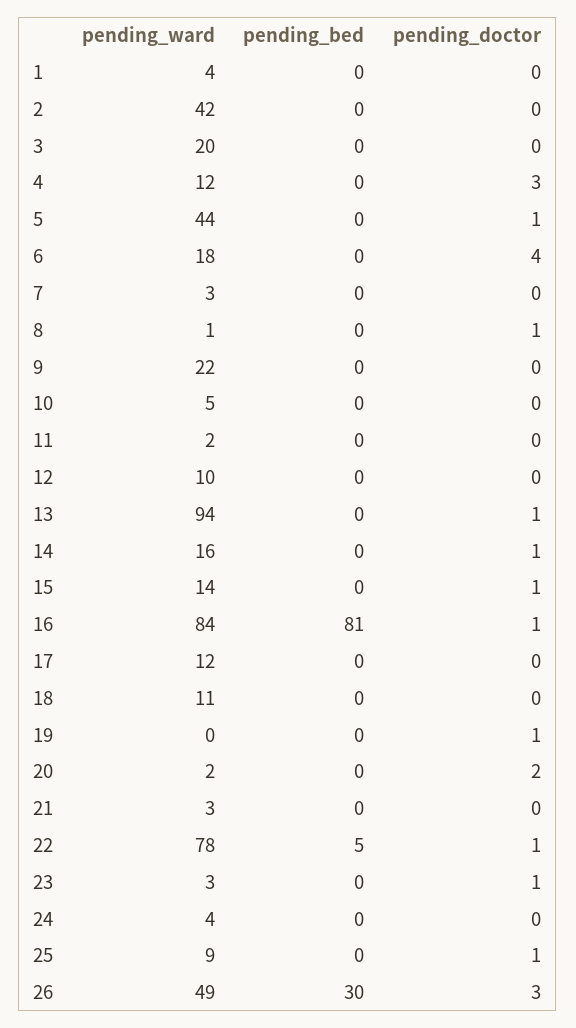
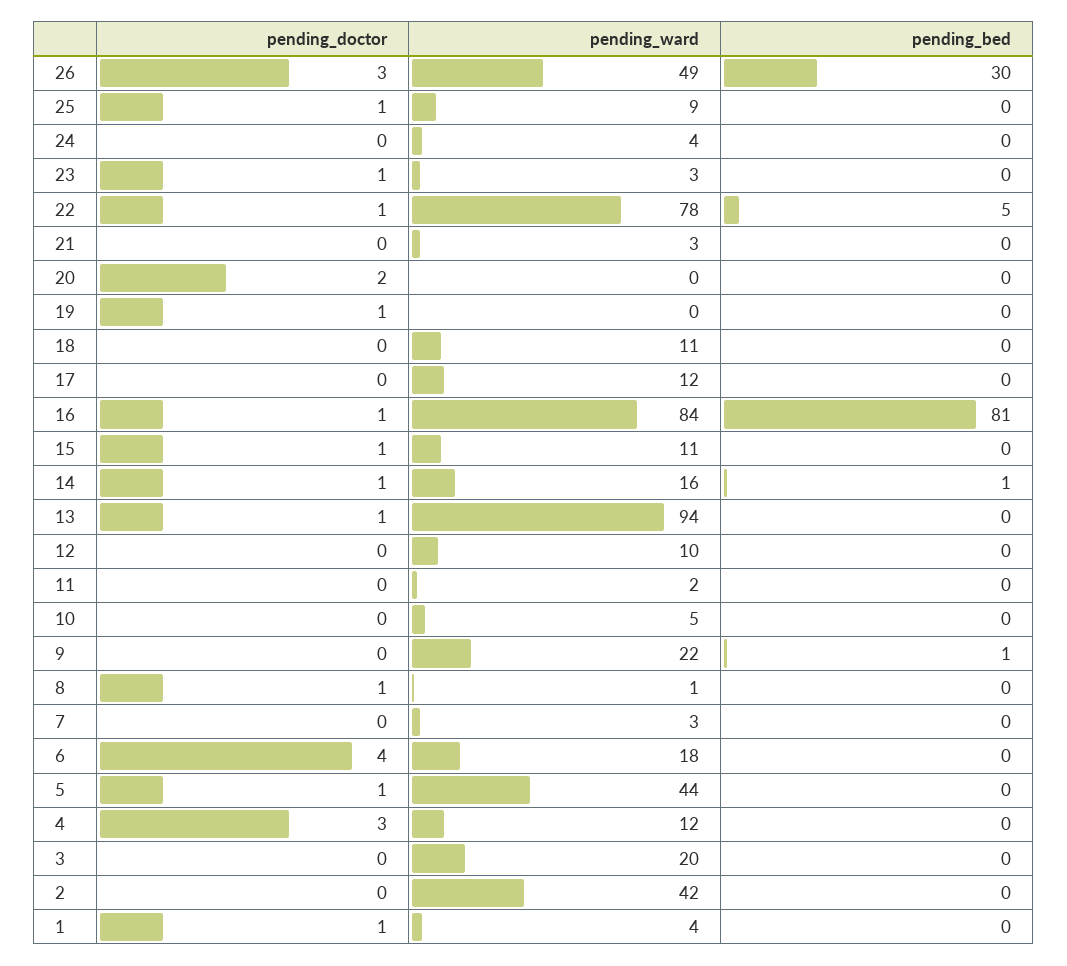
  {
    "pending_ward": {
      "1": 4,
      "2": 42,
      "3": 20,
      "4": 12,
      "5": 44,
      "6": 18,
      "7": 3,
      "8": 1,
      "9": 22,
      "10": 5,
      "11": 2,
      "12": 10,
      "13": 94,
      "14": 16,
-     "15": 14,
+     "15": 11,
      "16": 84,
      "17": 12,
      "18": 11,
      "19": 0,
-     "20": 2,
+     "20": 0,
      "21": 3,
      "22": 78,
      "23": 3,
      "24": 4,
      "25": 9,
      "26": 49
    },
    "pending_bed": {
      "1": 0,
      "2": 0,
      "3": 0,
      "4": 0,
      "5": 0,
      "6": 0,
      "7": 0,
      "8": 0,
-     "9": 0,
+     "9": 1,
      "10": 0,
      "11": 0,
      "12": 0,
      "13": 0,
-     "14": 0,
+     "14": 1,
      "15": 0,
      "16": 81,
      "17": 0,
      "18": 0,
      "19": 0,
      "20": 0,
      "21": 0,
      "22": 5,
      "23": 0,
      "24": 0,
      "25": 0,
      "26": 30
    },
    "pending_doctor": {
-     "1": 0,
+     "1": 1,
      "2": 0,
      "3": 0,
      "4": 3,
      "5": 1,
      "6": 4,
      "7": 0,
      "8": 1,
      "9": 0,
      "10": 0,
      "11": 0,
      "12": 0,
      "13": 1,
      "14": 1,
      "15": 1,
      "16": 1,
      "17": 0,
      "18": 0,
      "19": 1,
      "20": 2,
      "21": 0,
      "22": 1,
      "23": 1,
      "24": 0,
      "25": 1,
      "26": 3
    }
  }

